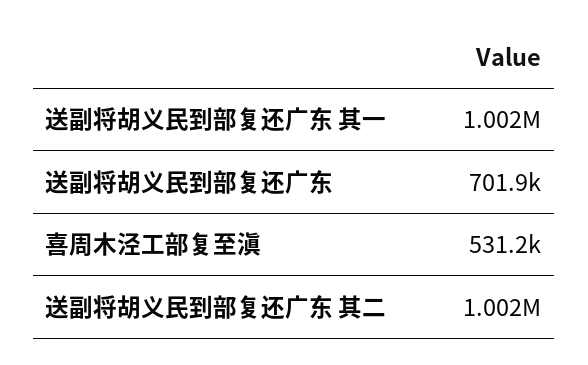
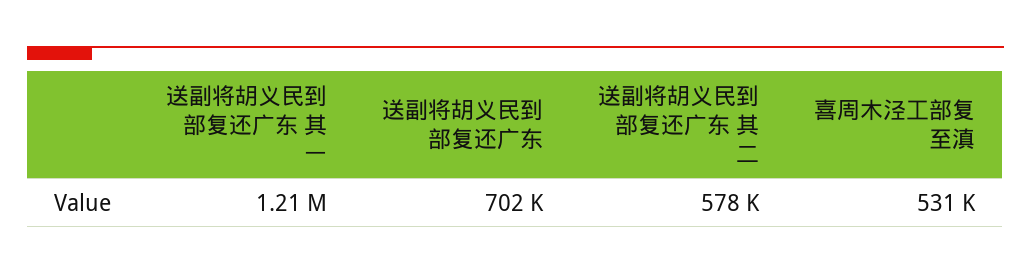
  {
-   "送副将胡义民到部复还广东 其一": 1002000,
+   "送副将胡义民到部复还广东 其一": 1210000,
    "送副将胡义民到部复还广东": 701900,
    "喜周木泾工部复至滇": 531200,
-   "送副将胡义民到部复还广东 其二": 1002000
+   "送副将胡义民到部复还广东 其二": 578000
  }

